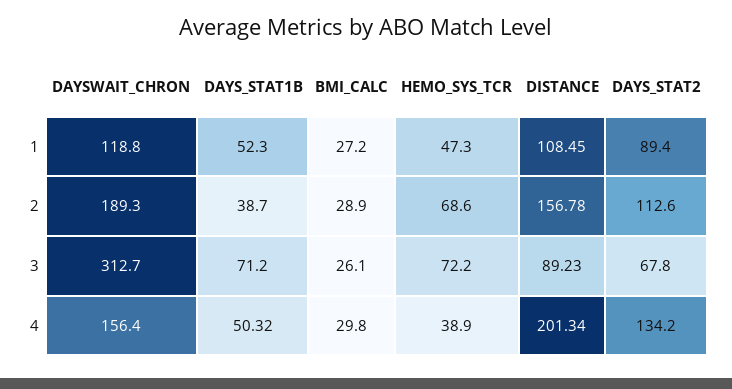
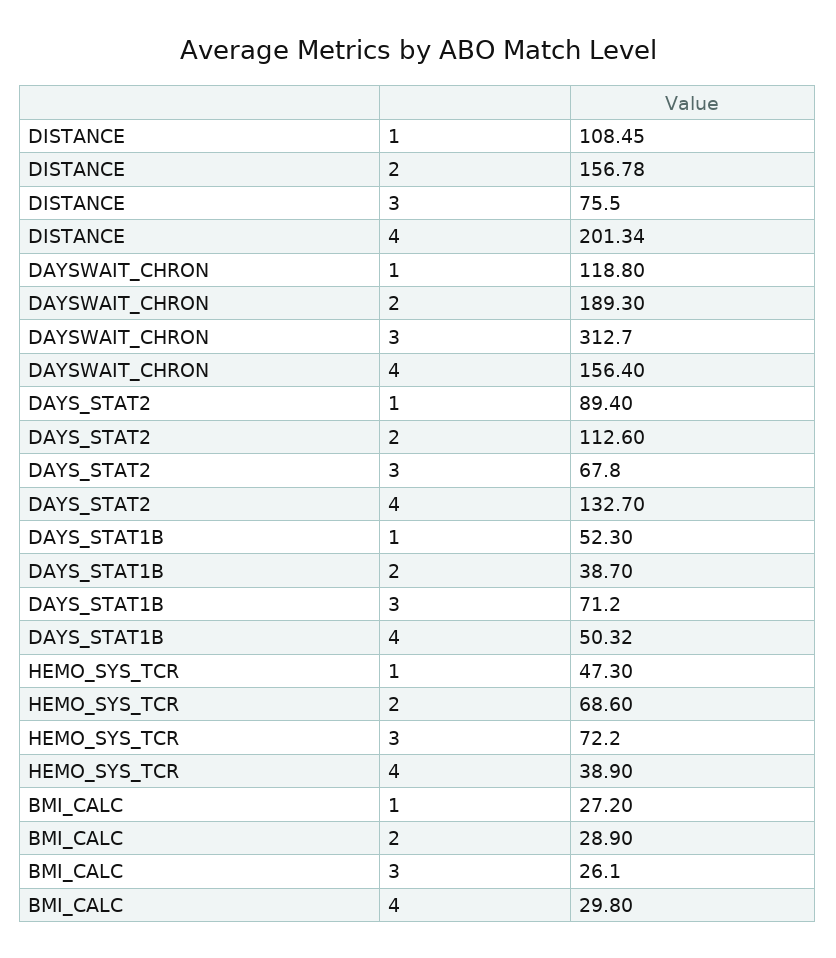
  {
    "DAYSWAIT_CHRON": {
      "1": 118.8,
      "2": 189.3,
      "3": 312.7,
      "4": 156.4
    },
    "DAYS_STAT1B": {
      "1": 52.3,
      "2": 38.7,
      "3": 71.2,
      "4": 50.32
    },
    "BMI_CALC": {
      "1": 27.2,
      "2": 28.9,
      "3": 26.1,
      "4": 29.8
    },
    "HEMO_SYS_TCR": {
      "1": 47.3,
      "2": 68.6,
      "3": 72.2,
      "4": 38.9
    },
    "DISTANCE": {
      "1": 108.45,
      "2": 156.78,
-     "3": 89.23,
+     "3": 75.5,
      "4": 201.34
    },
    "DAYS_STAT2": {
      "1": 89.4,
      "2": 112.6,
      "3": 67.8,
-     "4": 134.2
+     "4": 132.7
    }
  }

